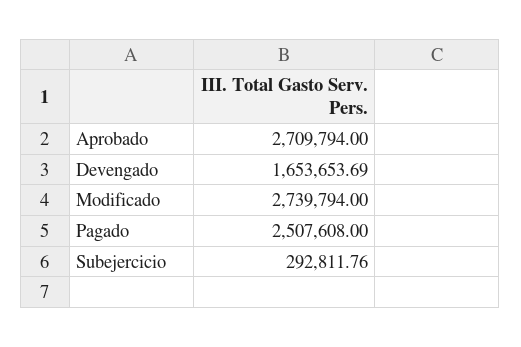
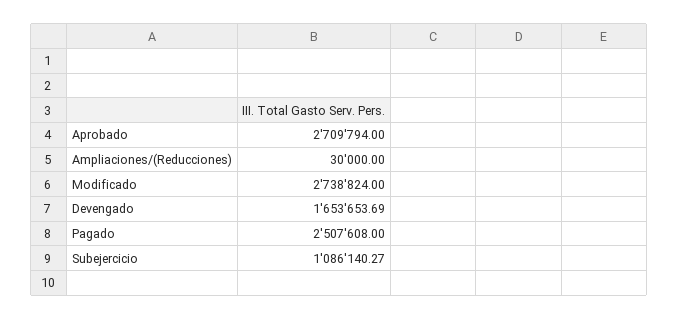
  {
    "Aprobado": 2709794,
    "Devengado": 1653653.69,
-   "Modificado": 2739794,
+   "Modificado": 2738824,
    "Pagado": 2507608,
-   "Subejercicio": 292811.76
+   "Subejercicio": 1086140.27,
+   "Ampliaciones/(Reducciones)": 30000
  }

